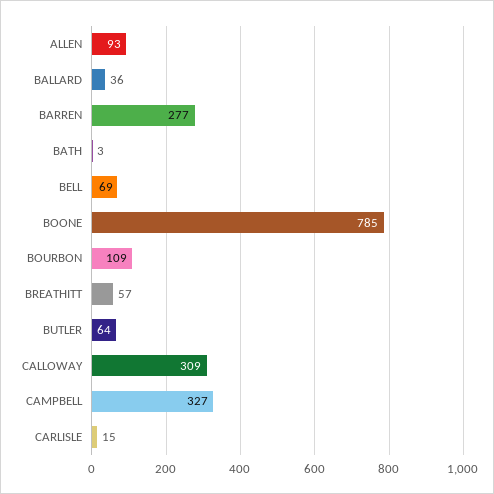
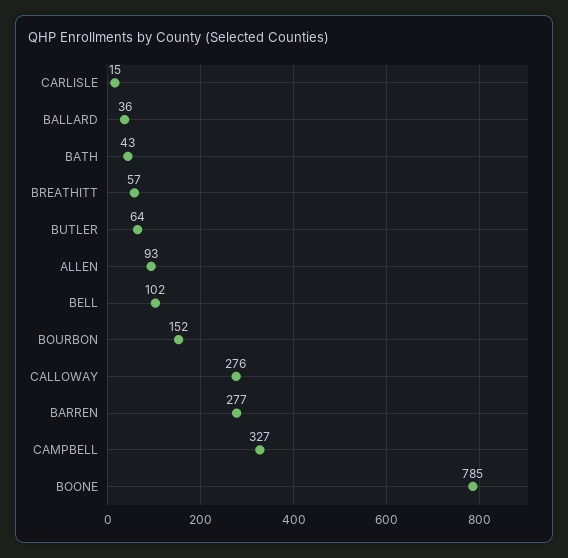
  {
    "ALLEN": 93,
    "BALLARD": 36,
    "BARREN": 277,
-   "BATH": 3,
+   "BATH": 43,
-   "BELL": 69,
+   "BELL": 102,
    "BOONE": 785,
-   "BOURBON": 109,
+   "BOURBON": 152,
    "BREATHITT": 57,
    "BUTLER": 64,
-   "CALLOWAY": 309,
+   "CALLOWAY": 276,
    "CAMPBELL": 327,
    "CARLISLE": 15
  }

